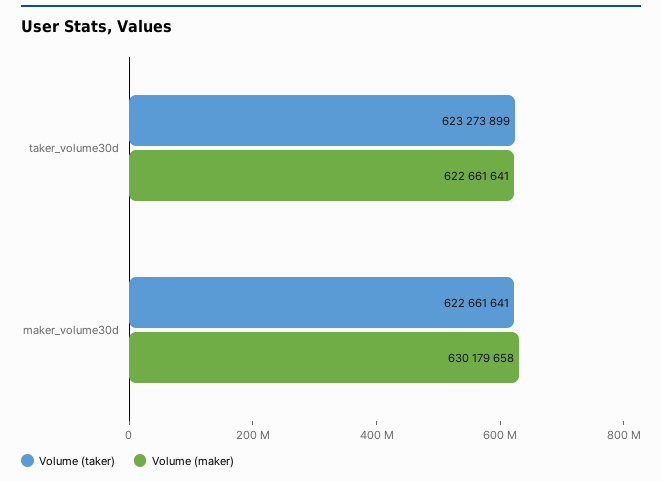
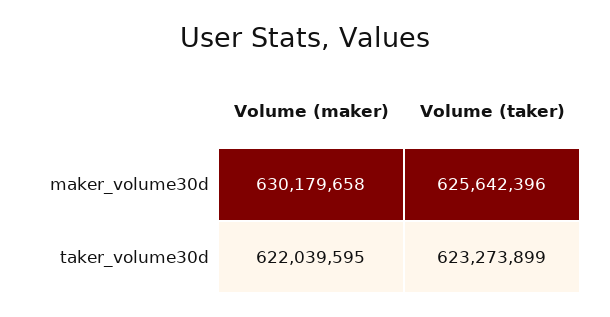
  {
    "Volume (taker)": {
      "taker_volume30d": 623273899,
-     "maker_volume30d": 622661641
+     "maker_volume30d": 625642396
    },
    "Volume (maker)": {
-     "taker_volume30d": 622661641,
+     "taker_volume30d": 622039595,
      "maker_volume30d": 630179658
    }
  }

